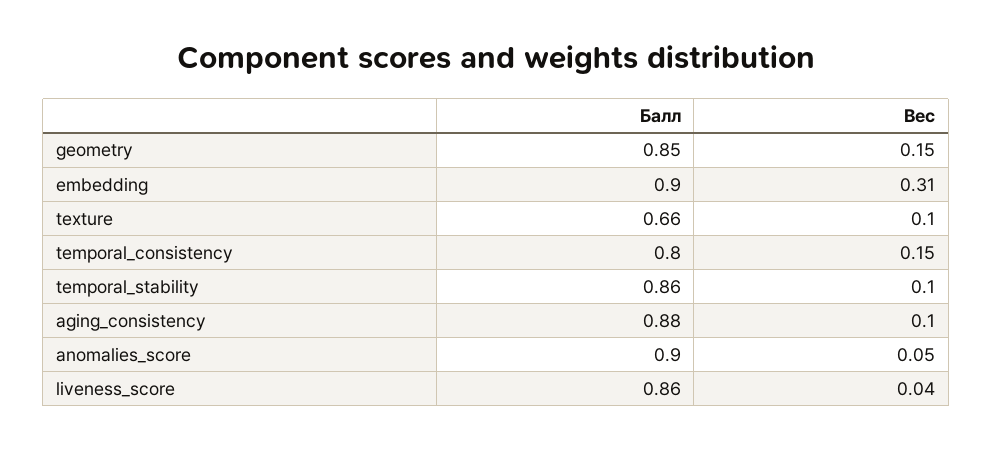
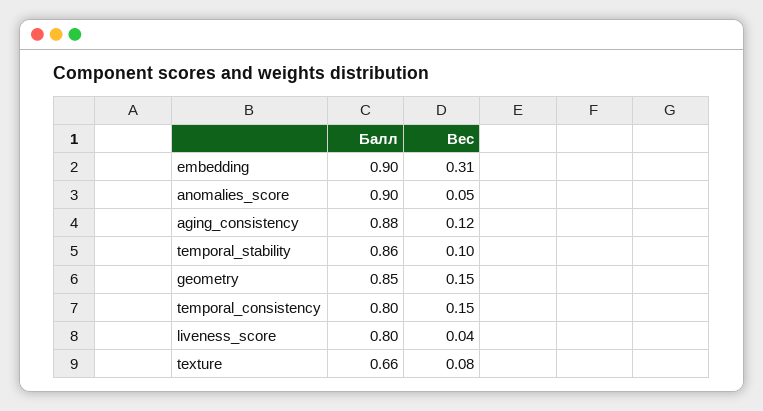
  {
    "Балл": {
      "geometry": 0.85,
      "embedding": 0.9,
      "texture": 0.66,
      "temporal_consistency": 0.8,
      "temporal_stability": 0.86,
      "aging_consistency": 0.88,
      "anomalies_score": 0.9,
-     "liveness_score": 0.86
+     "liveness_score": 0.8
    },
    "Вес": {
      "geometry": 0.15,
      "embedding": 0.31,
-     "texture": 0.1,
+     "texture": 0.08,
      "temporal_consistency": 0.15,
      "temporal_stability": 0.1,
-     "aging_consistency": 0.1,
+     "aging_consistency": 0.12,
      "anomalies_score": 0.05,
      "liveness_score": 0.04
    }
  }

